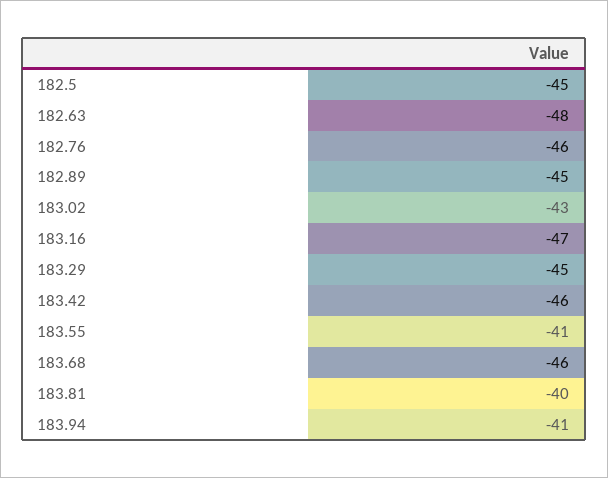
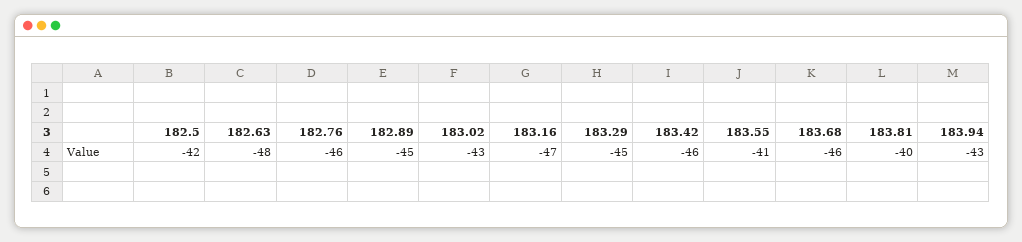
  {
-   "182.5": -45,
+   "182.5": -42,
    "182.63": -48,
    "182.76": -46,
    "182.89": -45,
    "183.02": -43,
    "183.16": -47,
    "183.29": -45,
    "183.42": -46,
    "183.55": -41,
    "183.68": -46,
    "183.81": -40,
-   "183.94": -41
+   "183.94": -43
  }

